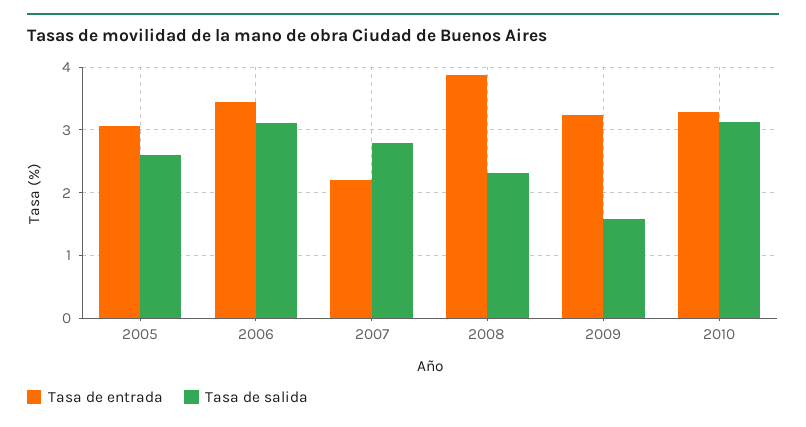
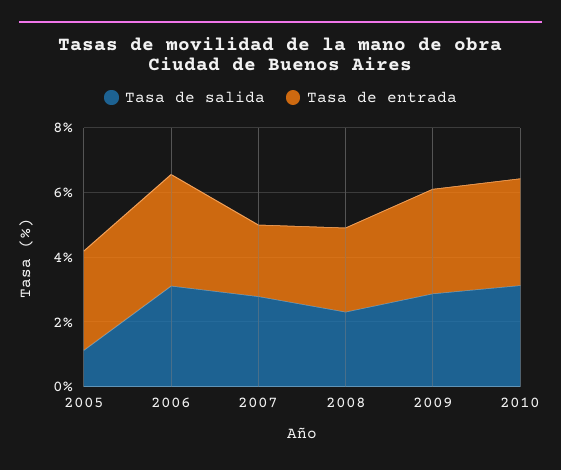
  {
    "Tasa de entrada": {
      "2005": 3.1,
      "2006": 3.4,
      "2007": 2.2,
-     "2008": 3.9,
+     "2008": 2.5,
      "2009": 3.2,
      "2010": 3.3
    },
    "Tasa de salida": {
-     "2005": 2.6,
+     "2005": 1,
      "2006": 3.1,
      "2007": 2.8,
      "2008": 2.3,
-     "2009": 1.6,
+     "2009": 3,
      "2010": 3.1
    }
  }

